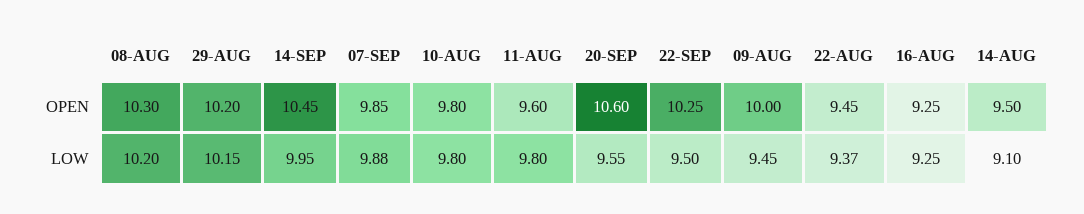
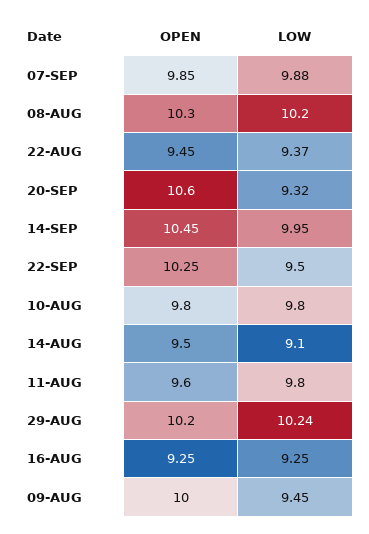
  {
    "08-AUG": {
      "OPEN": 10.3,
      "LOW": 10.2
    },
    "29-AUG": {
      "OPEN": 10.2,
-     "LOW": 10.15
+     "LOW": 10.24
    },
    "14-SEP": {
      "OPEN": 10.45,
      "LOW": 9.95
    },
    "07-SEP": {
      "OPEN": 9.85,
      "LOW": 9.88
    },
    "10-AUG": {
      "OPEN": 9.8,
      "LOW": 9.8
    },
    "11-AUG": {
      "OPEN": 9.6,
      "LOW": 9.8
    },
    "20-SEP": {
      "OPEN": 10.6,
-     "LOW": 9.55
+     "LOW": 9.32
    },
    "22-SEP": {
      "OPEN": 10.25,
      "LOW": 9.5
    },
    "09-AUG": {
      "OPEN": 10,
      "LOW": 9.45
    },
    "22-AUG": {
      "OPEN": 9.45,
      "LOW": 9.37
    },
    "16-AUG": {
      "OPEN": 9.25,
      "LOW": 9.25
    },
    "14-AUG": {
      "OPEN": 9.5,
      "LOW": 9.1
    }
  }

